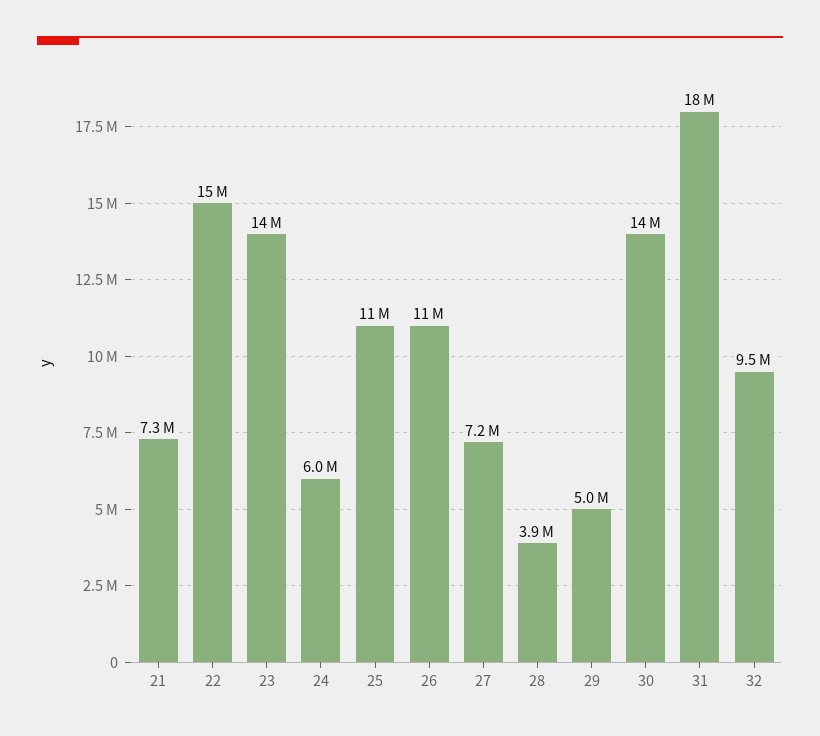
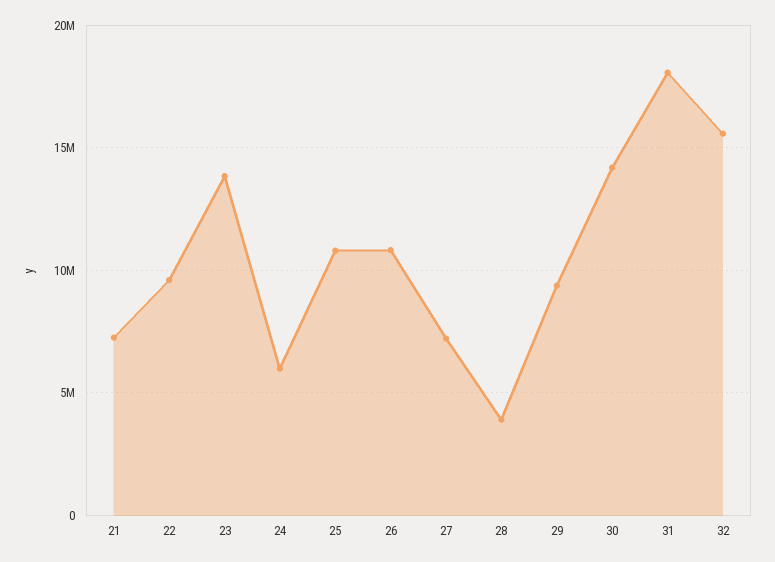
  {
    "21": 7300000,
-   "22": 15000000,
+   "22": 9500000,
    "23": 14000000,
    "24": 6000000,
    "25": 11000000,
    "26": 11000000,
    "27": 7200000,
    "28": 3900000,
-   "29": 5000000,
+   "29": 9500000,
    "30": 14000000,
    "31": 18000000,
-   "32": 9500000
+   "32": 15500000
  }

